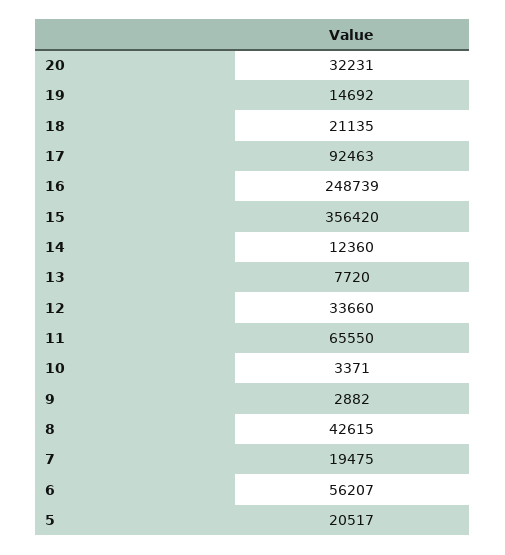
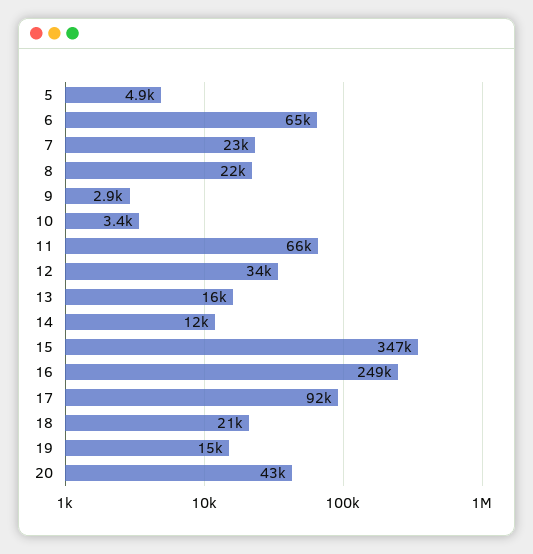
  {
-   "20": 32231,
+   "20": 43000,
    "19": 14692,
    "18": 21135,
    "17": 92463,
    "16": 248739,
-   "15": 356420,
+   "15": 347000,
    "14": 12360,
-   "13": 7720,
+   "13": 16000,
    "12": 33660,
    "11": 65550,
    "10": 3371,
    "9": 2882,
-   "8": 42615,
+   "8": 22000,
-   "7": 19475,
+   "7": 23000,
-   "6": 56207,
+   "6": 65000,
-   "5": 20517
+   "5": 4900
  }

